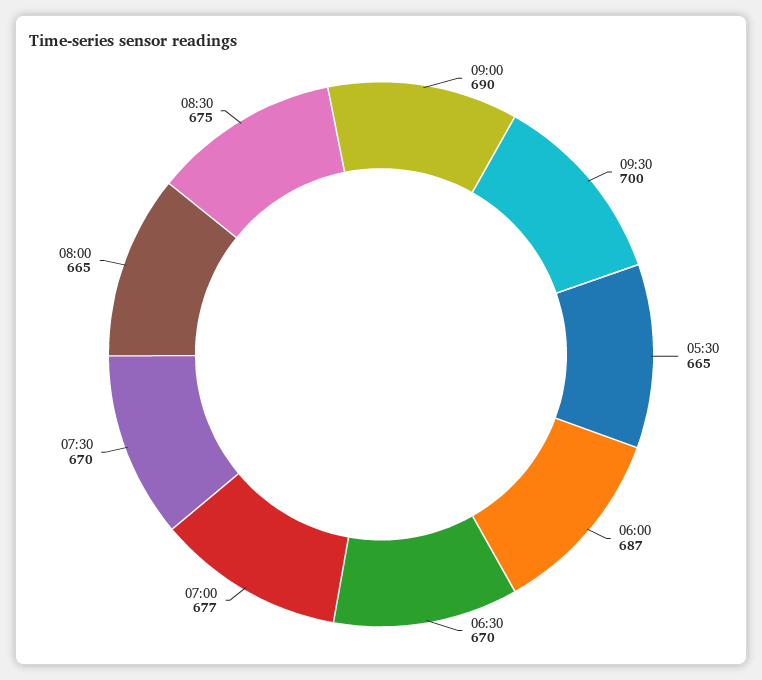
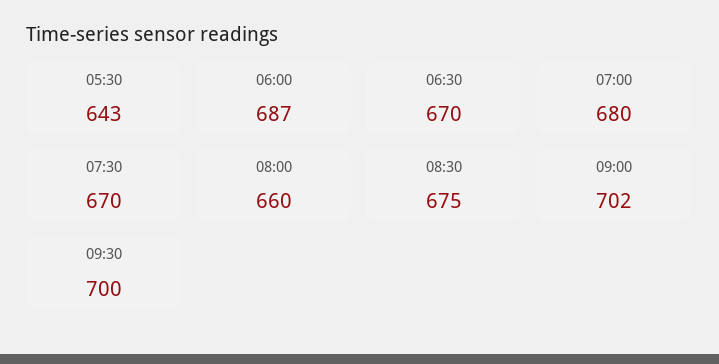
  {
-   "09:00": 690,
+   "09:00": 702,
    "09:30": 700,
-   "05:30": 665,
+   "05:30": 643,
    "06:00": 687,
    "06:30": 670,
-   "07:00": 677,
+   "07:00": 680,
    "07:30": 670,
-   "08:00": 665,
+   "08:00": 660,
    "08:30": 675
  }

